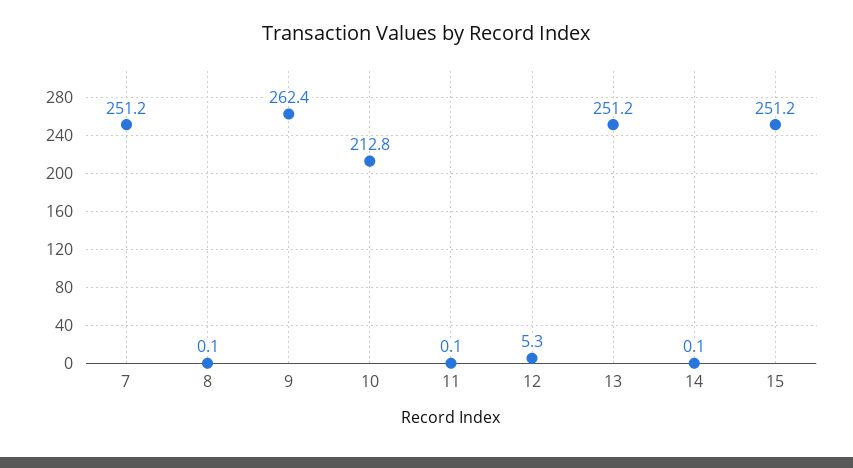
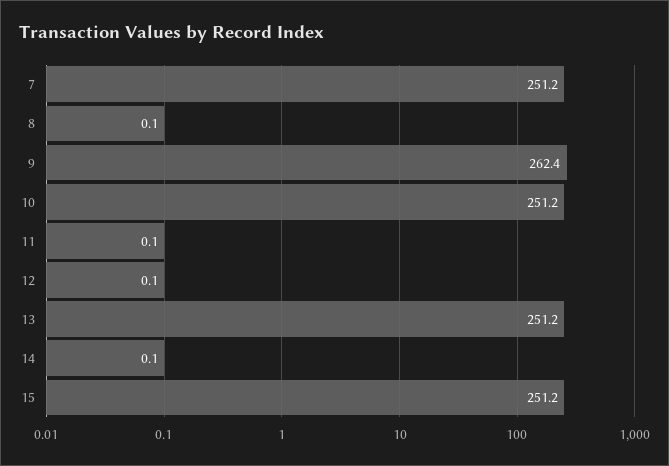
  {
    "7": 251.2,
    "8": 0.1,
    "9": 262.4,
-   "10": 212.8,
+   "10": 251.2,
    "11": 0.1,
-   "12": 5.3,
+   "12": 0.1,
    "13": 251.2,
    "14": 0.1,
    "15": 251.2
  }

